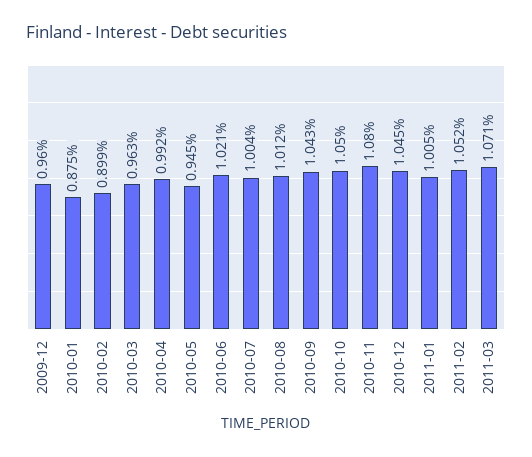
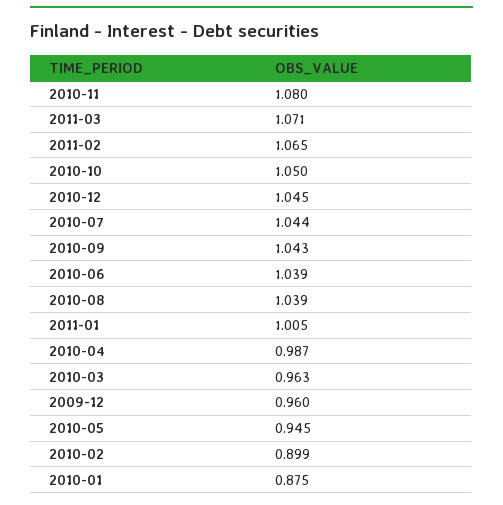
  {
    "2009-12": 0.96,
    "2010-01": 0.875,
    "2010-02": 0.899,
    "2010-03": 0.963,
-   "2010-04": 0.992,
+   "2010-04": 0.987,
    "2010-05": 0.945,
-   "2010-06": 1.021,
+   "2010-06": 1.039,
-   "2010-07": 1.004,
+   "2010-07": 1.044,
-   "2010-08": 1.012,
+   "2010-08": 1.039,
    "2010-09": 1.043,
    "2010-10": 1.05,
    "2010-11": 1.08,
    "2010-12": 1.045,
    "2011-01": 1.005,
-   "2011-02": 1.052,
+   "2011-02": 1.065,
    "2011-03": 1.071
  }

